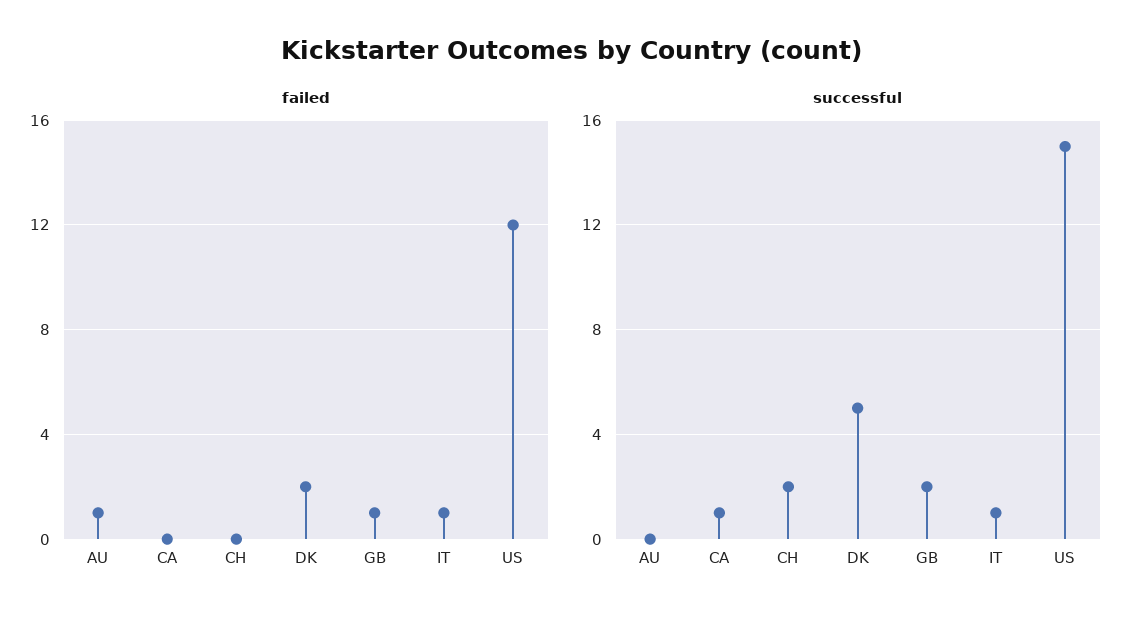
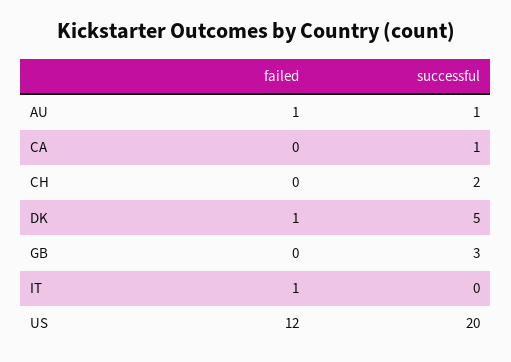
  {
    "failed": {
      "AU": 1,
      "CA": 0,
      "CH": 0,
-     "DK": 2,
+     "DK": 1,
-     "GB": 1,
+     "GB": 0,
      "IT": 1,
      "US": 12
    },
    "successful": {
-     "AU": 0,
+     "AU": 1,
      "CA": 1,
      "CH": 2,
      "DK": 5,
-     "GB": 2,
+     "GB": 3,
-     "IT": 1,
+     "IT": 0,
-     "US": 15
+     "US": 20
    }
  }

